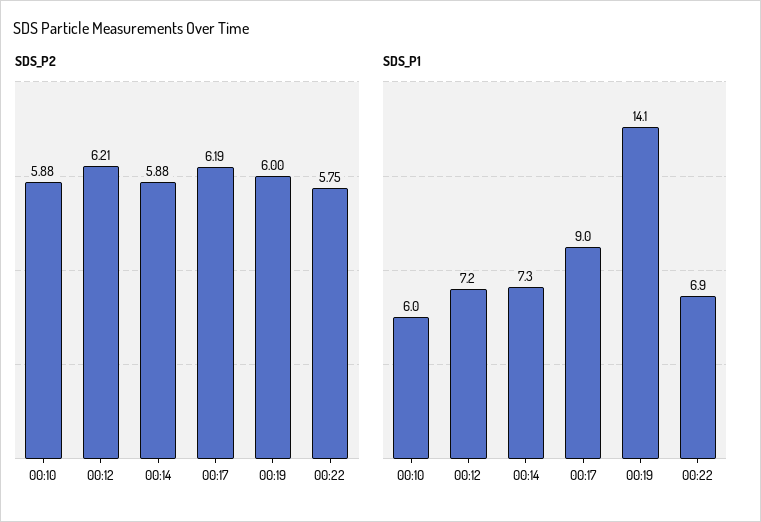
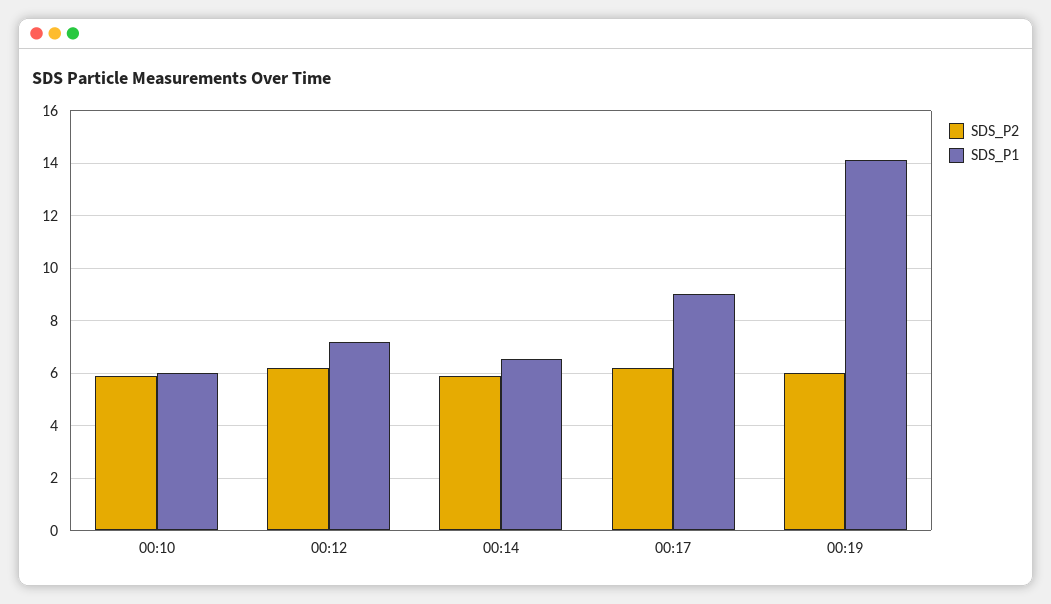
  {
    "SDS_P2": {
      "00:10": 5.88,
      "00:12": 6.21,
      "00:14": 5.88,
      "00:17": 6.19,
-     "00:19": 6,
+     "00:19": 6
-     "00:22": 5.75
    },
    "SDS_P1": {
      "00:10": 6,
      "00:12": 7.2,
-     "00:14": 7.3,
+     "00:14": 6.5,
      "00:17": 9,
-     "00:19": 14.1,
+     "00:19": 14.1
-     "00:22": 6.9
    }
  }

